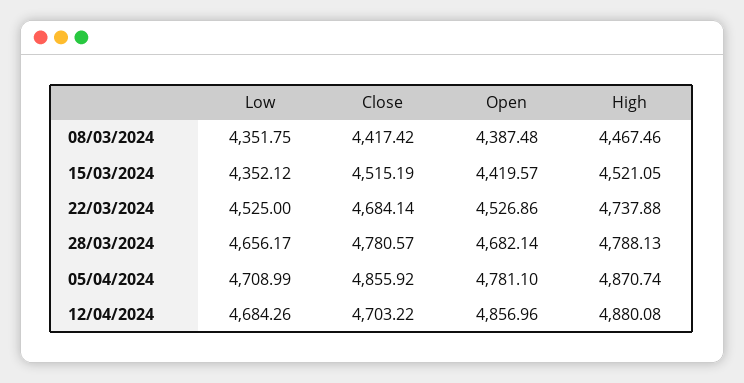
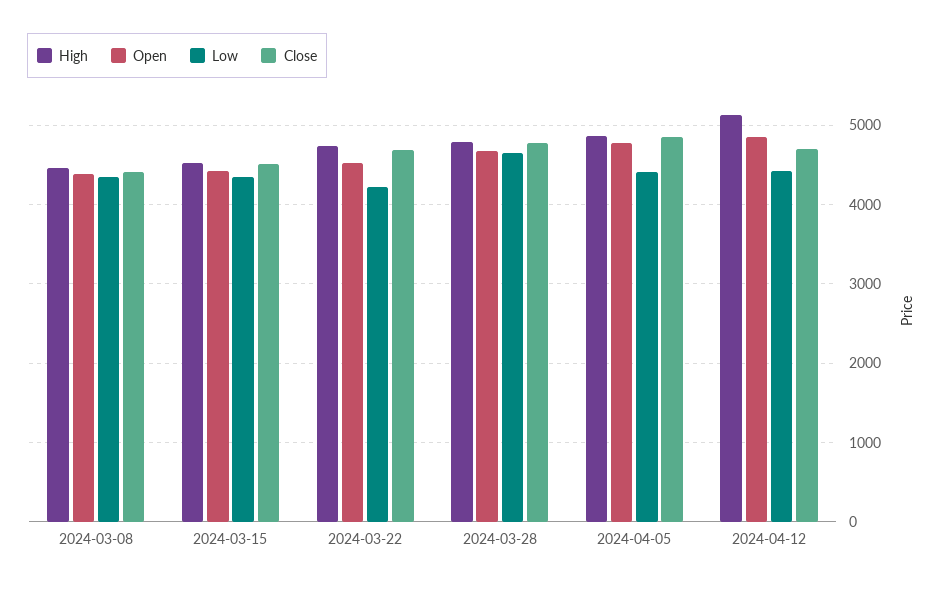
  {
    "Low": {
      "08/03/2024": 4351.75,
      "15/03/2024": 4352.12,
-     "22/03/2024": 4525,
+     "22/03/2024": 4200,
      "28/03/2024": 4656.17,
-     "05/04/2024": 4708.99,
+     "05/04/2024": 4400,
-     "12/04/2024": 4684.26
+     "12/04/2024": 4400
    },
    "Close": {
      "08/03/2024": 4417.42,
      "15/03/2024": 4515.19,
      "22/03/2024": 4684.14,
      "28/03/2024": 4780.57,
      "05/04/2024": 4855.92,
      "12/04/2024": 4703.22
    },
    "Open": {
      "08/03/2024": 4387.48,
      "15/03/2024": 4419.57,
      "22/03/2024": 4526.86,
      "28/03/2024": 4682.14,
      "05/04/2024": 4781.1,
      "12/04/2024": 4856.96
    },
    "High": {
      "08/03/2024": 4467.46,
      "15/03/2024": 4521.05,
      "22/03/2024": 4737.88,
      "28/03/2024": 4788.13,
      "05/04/2024": 4870.74,
-     "12/04/2024": 4880.08
+     "12/04/2024": 5100
    }
  }

